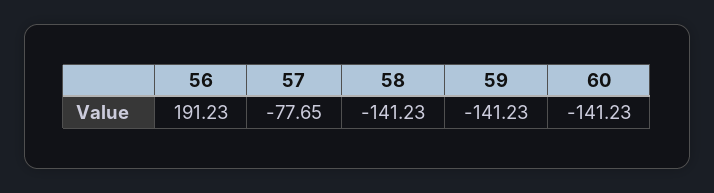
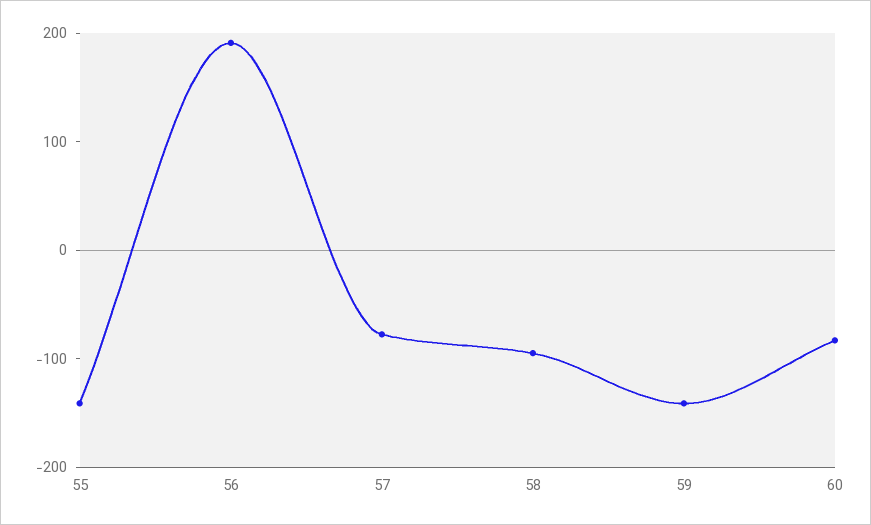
  {
    "56": 191.23,
    "57": -77.65,
-   "58": -141.23,
+   "58": -100,
    "59": -141.23,
-   "60": -141.23
+   "60": -80,
+   "55": -140
  }

